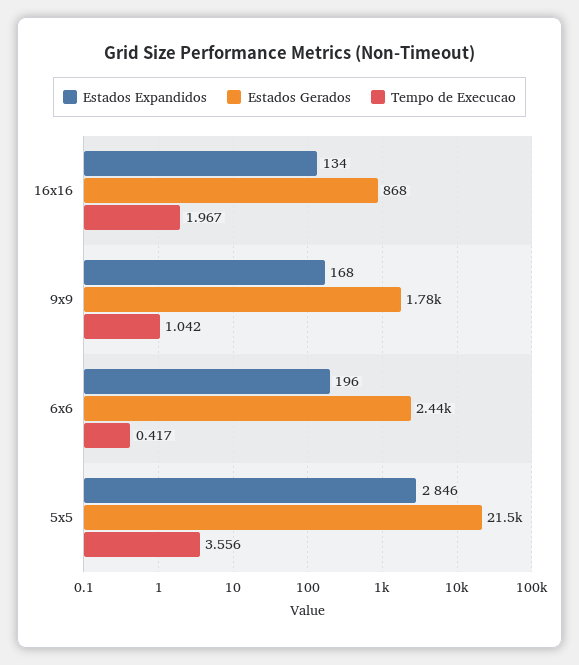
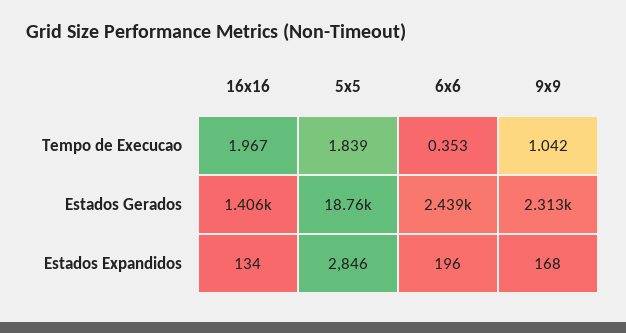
  {
    "Estados Expandidos": {
      "16x16": 134,
      "9x9": 168,
      "6x6": 196,
      "5x5": 2846
    },
    "Estados Gerados": {
-     "16x16": 868,
+     "16x16": 1406,
-     "9x9": 1780,
+     "9x9": 2313,
      "6x6": 2439,
-     "5x5": 21500
+     "5x5": 18760
    },
    "Tempo de Execucao": {
      "16x16": 1.967,
      "9x9": 1.042,
-     "6x6": 0.417,
+     "6x6": 0.353,
-     "5x5": 3.556
+     "5x5": 1.839
    }
  }

